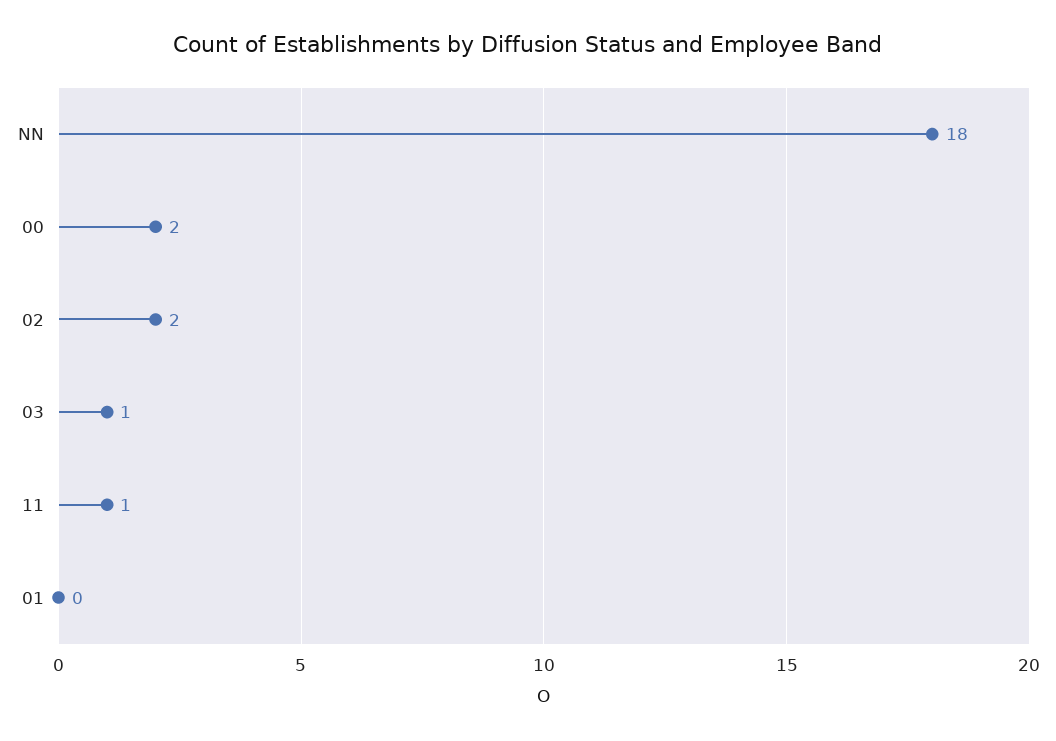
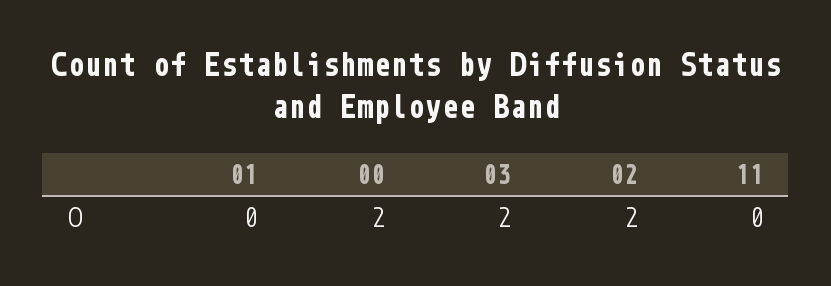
  {
-   "NN": 18,
    "00": 2,
    "02": 2,
-   "03": 1,
+   "03": 2,
-   "11": 1,
+   "11": 0,
    "01": 0
  }

